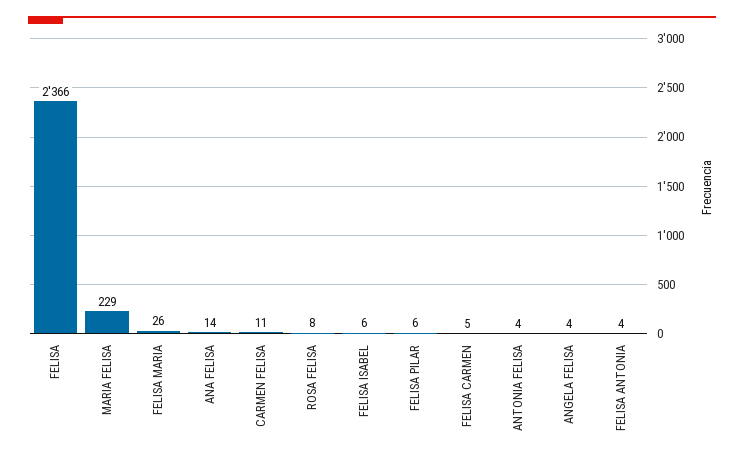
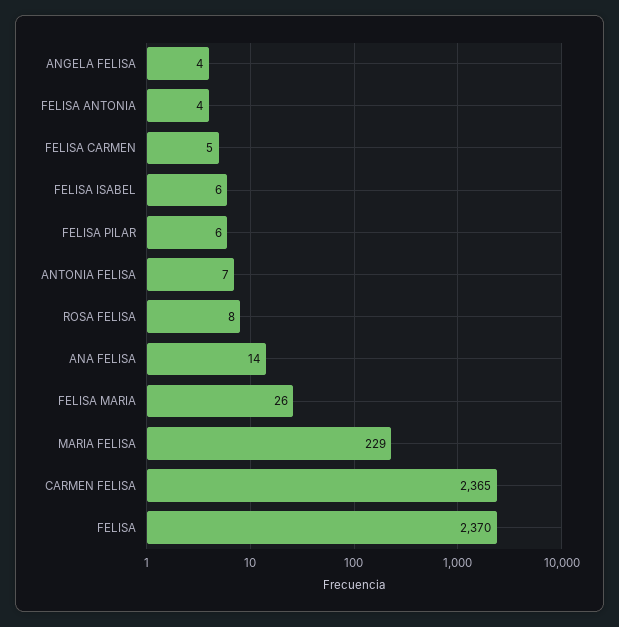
  {
-   "FELISA": 2366,
+   "FELISA": 2370,
    "MARIA FELISA": 229,
    "FELISA MARIA": 26,
    "ANA FELISA": 14,
-   "CARMEN FELISA": 11,
+   "CARMEN FELISA": 2365,
    "ROSA FELISA": 8,
    "FELISA ISABEL": 6,
    "FELISA PILAR": 6,
    "FELISA CARMEN": 5,
-   "ANTONIA FELISA": 4,
+   "ANTONIA FELISA": 7,
    "ANGELA FELISA": 4,
    "FELISA ANTONIA": 4
  }

